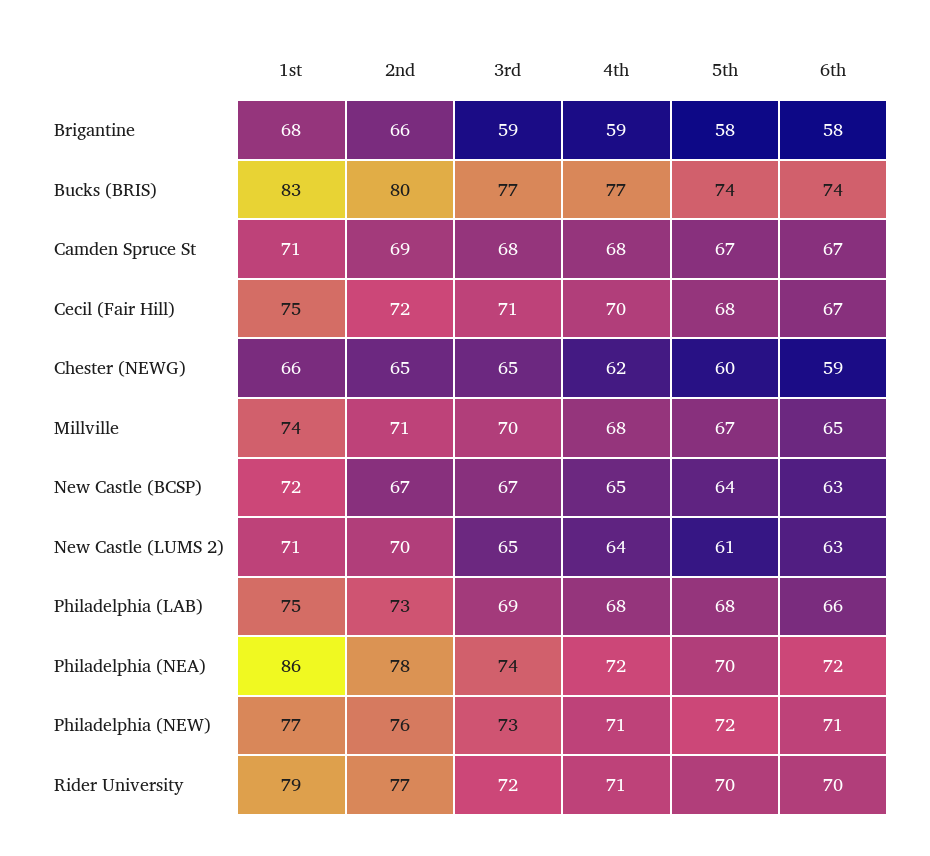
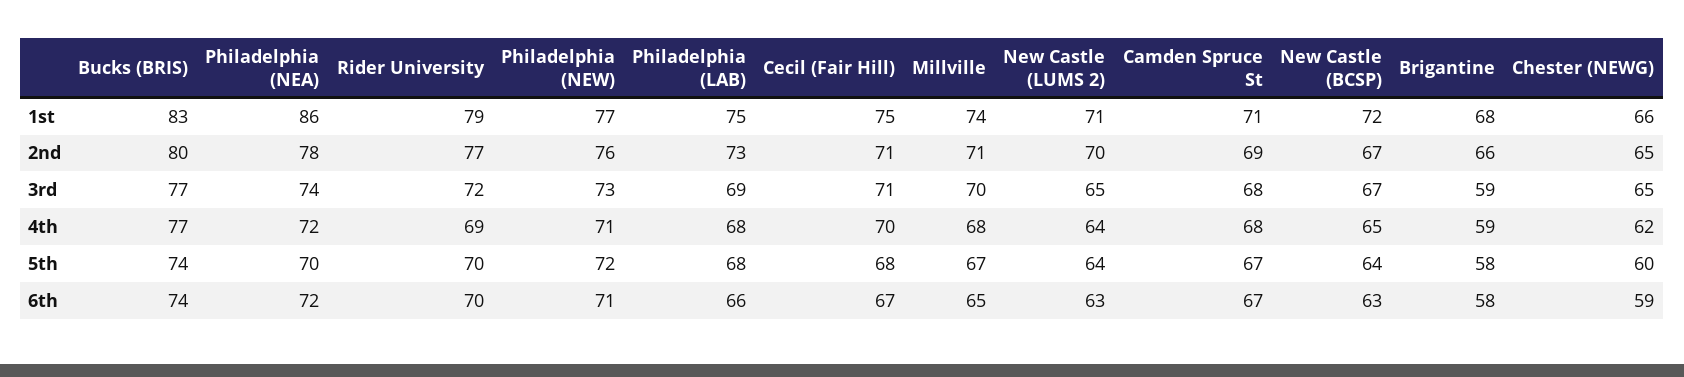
  {
    "1st": {
      "Brigantine": 68,
      "Bucks (BRIS)": 83,
      "Camden Spruce St": 71,
      "Cecil (Fair Hill)": 75,
      "Chester (NEWG)": 66,
      "Millville": 74,
      "New Castle (BCSP)": 72,
      "New Castle (LUMS 2)": 71,
      "Philadelphia (LAB)": 75,
      "Philadelphia (NEA)": 86,
      "Philadelphia (NEW)": 77,
      "Rider University": 79
    },
    "2nd": {
      "Brigantine": 66,
      "Bucks (BRIS)": 80,
      "Camden Spruce St": 69,
-     "Cecil (Fair Hill)": 72,
+     "Cecil (Fair Hill)": 71,
      "Chester (NEWG)": 65,
      "Millville": 71,
      "New Castle (BCSP)": 67,
      "New Castle (LUMS 2)": 70,
      "Philadelphia (LAB)": 73,
      "Philadelphia (NEA)": 78,
      "Philadelphia (NEW)": 76,
      "Rider University": 77
    },
    "3rd": {
      "Brigantine": 59,
      "Bucks (BRIS)": 77,
      "Camden Spruce St": 68,
      "Cecil (Fair Hill)": 71,
      "Chester (NEWG)": 65,
      "Millville": 70,
      "New Castle (BCSP)": 67,
      "New Castle (LUMS 2)": 65,
      "Philadelphia (LAB)": 69,
      "Philadelphia (NEA)": 74,
      "Philadelphia (NEW)": 73,
      "Rider University": 72
    },
    "4th": {
      "Brigantine": 59,
      "Bucks (BRIS)": 77,
      "Camden Spruce St": 68,
      "Cecil (Fair Hill)": 70,
      "Chester (NEWG)": 62,
      "Millville": 68,
      "New Castle (BCSP)": 65,
      "New Castle (LUMS 2)": 64,
      "Philadelphia (LAB)": 68,
      "Philadelphia (NEA)": 72,
      "Philadelphia (NEW)": 71,
-     "Rider University": 71
+     "Rider University": 69
    },
    "5th": {
      "Brigantine": 58,
      "Bucks (BRIS)": 74,
      "Camden Spruce St": 67,
      "Cecil (Fair Hill)": 68,
      "Chester (NEWG)": 60,
      "Millville": 67,
      "New Castle (BCSP)": 64,
-     "New Castle (LUMS 2)": 61,
+     "New Castle (LUMS 2)": 64,
      "Philadelphia (LAB)": 68,
      "Philadelphia (NEA)": 70,
      "Philadelphia (NEW)": 72,
      "Rider University": 70
    },
    "6th": {
      "Brigantine": 58,
      "Bucks (BRIS)": 74,
      "Camden Spruce St": 67,
      "Cecil (Fair Hill)": 67,
      "Chester (NEWG)": 59,
      "Millville": 65,
      "New Castle (BCSP)": 63,
      "New Castle (LUMS 2)": 63,
      "Philadelphia (LAB)": 66,
      "Philadelphia (NEA)": 72,
      "Philadelphia (NEW)": 71,
      "Rider University": 70
    }
  }

